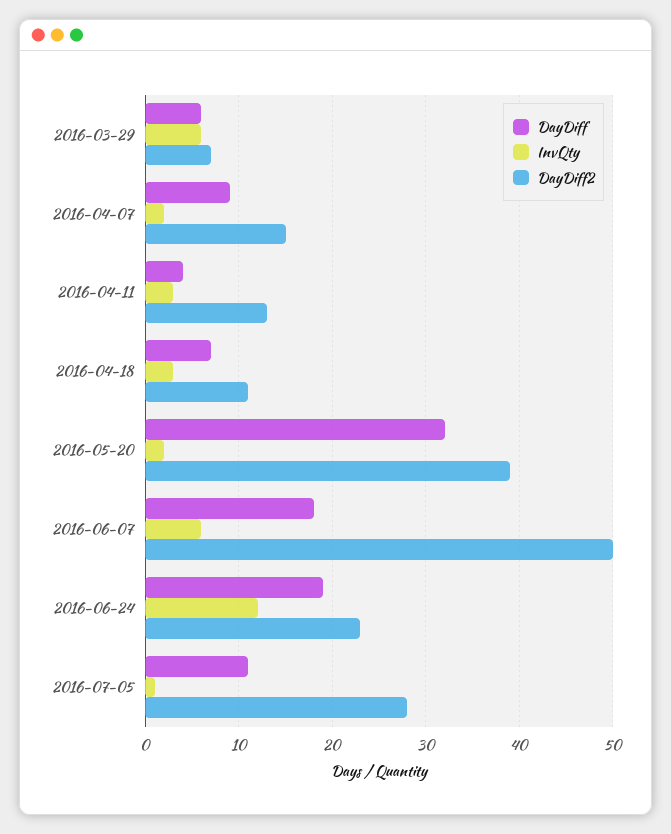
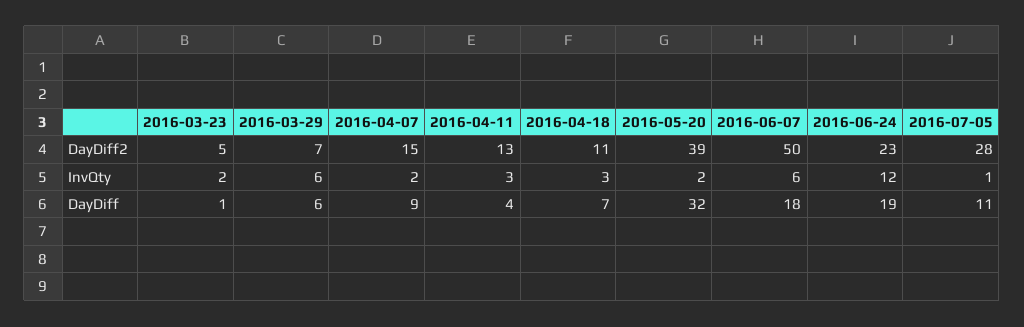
  {
    "DayDiff": {
      "2016-03-29": 6,
      "2016-04-07": 9,
      "2016-04-11": 4,
      "2016-04-18": 7,
      "2016-05-20": 32,
      "2016-06-07": 18,
      "2016-06-24": 19,
-     "2016-07-05": 11
+     "2016-07-05": 11,
+     "2016-03-23": 1
    },
    "InvQty": {
      "2016-03-29": 6,
      "2016-04-07": 2,
      "2016-04-11": 3,
      "2016-04-18": 3,
      "2016-05-20": 2,
      "2016-06-07": 6,
      "2016-06-24": 12,
-     "2016-07-05": 1
+     "2016-07-05": 1,
+     "2016-03-23": 2
    },
    "DayDiff2": {
      "2016-03-29": 7,
      "2016-04-07": 15,
      "2016-04-11": 13,
      "2016-04-18": 11,
      "2016-05-20": 39,
      "2016-06-07": 50,
      "2016-06-24": 23,
-     "2016-07-05": 28
+     "2016-07-05": 28,
+     "2016-03-23": 5
    }
  }

